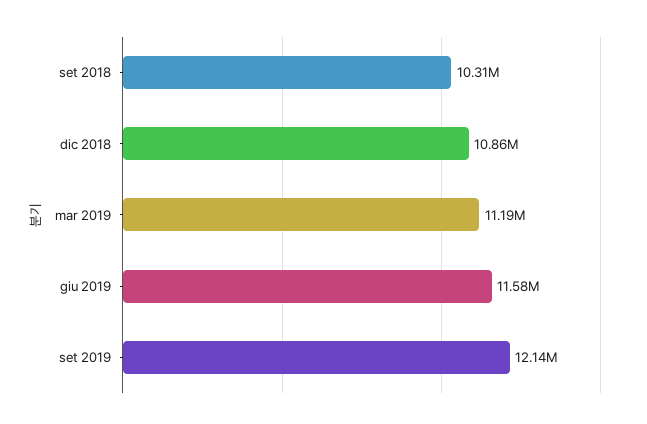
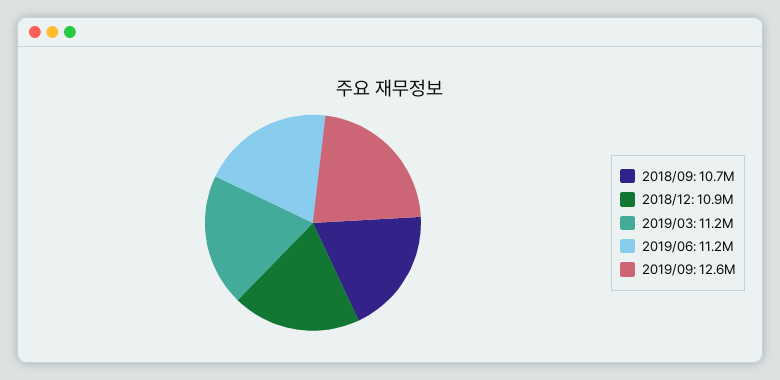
  {
-   "set 2018": 10310000,
+   "set 2018": 10700000,
    "dic 2018": 10860000,
    "mar 2019": 11190000,
-   "giu 2019": 11580000,
+   "giu 2019": 11200000,
-   "set 2019": 12140000
+   "set 2019": 12600000
  }

